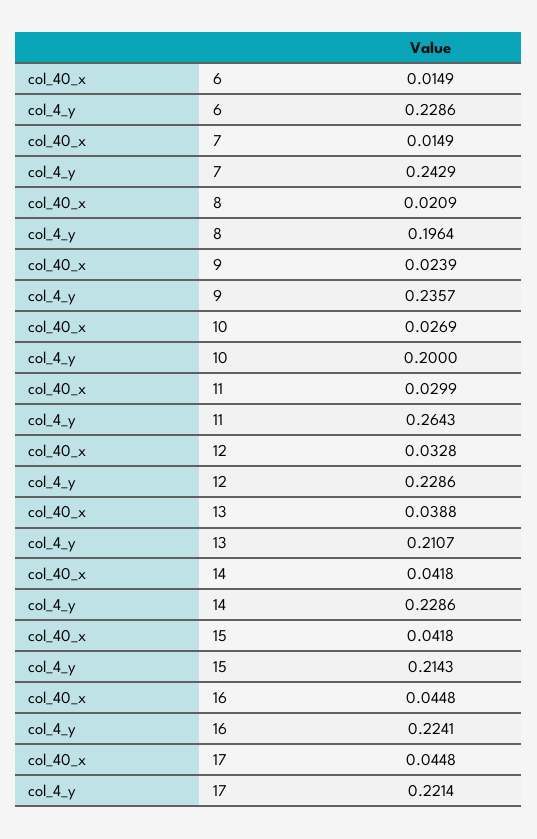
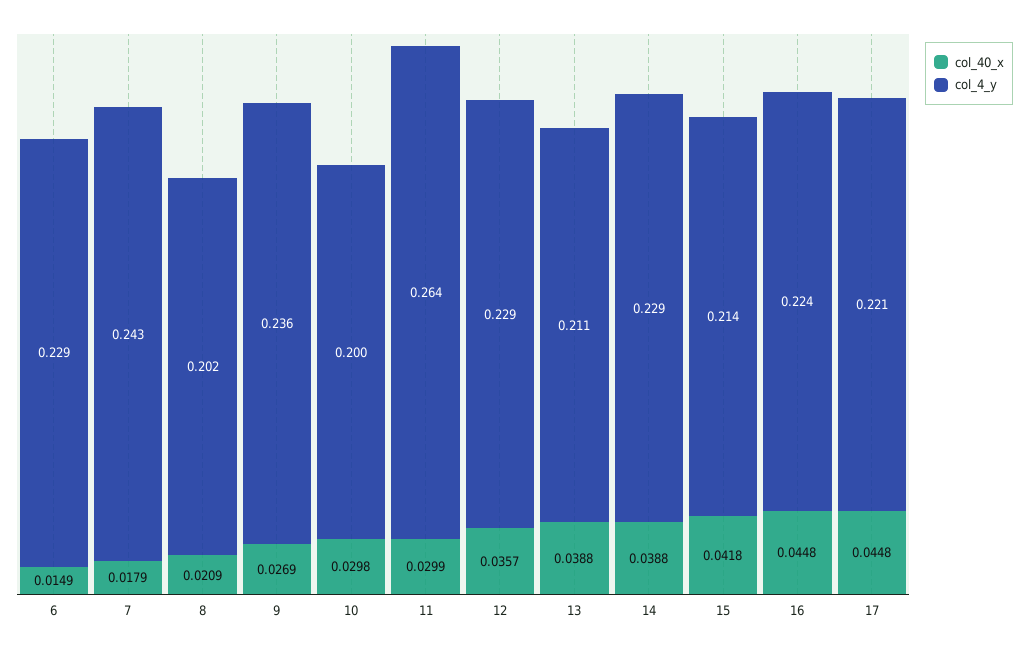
  {
    "col_40_x": {
      "6": 0.0149,
-     "7": 0.0149,
+     "7": 0.0179,
      "8": 0.0209,
-     "9": 0.0239,
+     "9": 0.0269,
-     "10": 0.0269,
+     "10": 0.0298,
      "11": 0.0299,
-     "12": 0.0328,
+     "12": 0.0357,
      "13": 0.0388,
-     "14": 0.0418,
+     "14": 0.0388,
      "15": 0.0418,
      "16": 0.0448,
      "17": 0.0448
    },
    "col_4_y": {
      "6": 0.2286,
      "7": 0.2429,
-     "8": 0.1964,
+     "8": 0.202,
      "9": 0.2357,
      "10": 0.2,
      "11": 0.2643,
      "12": 0.2286,
      "13": 0.2107,
      "14": 0.2286,
      "15": 0.2143,
      "16": 0.2241,
      "17": 0.2214
    }
  }

